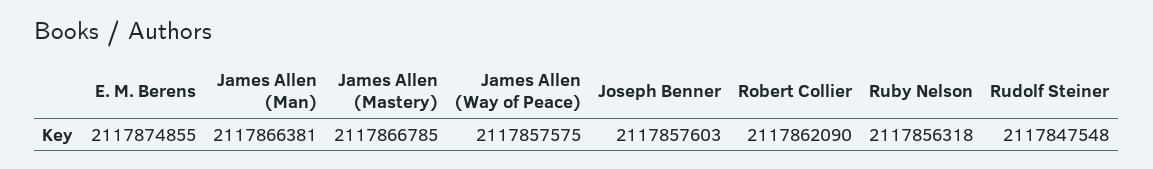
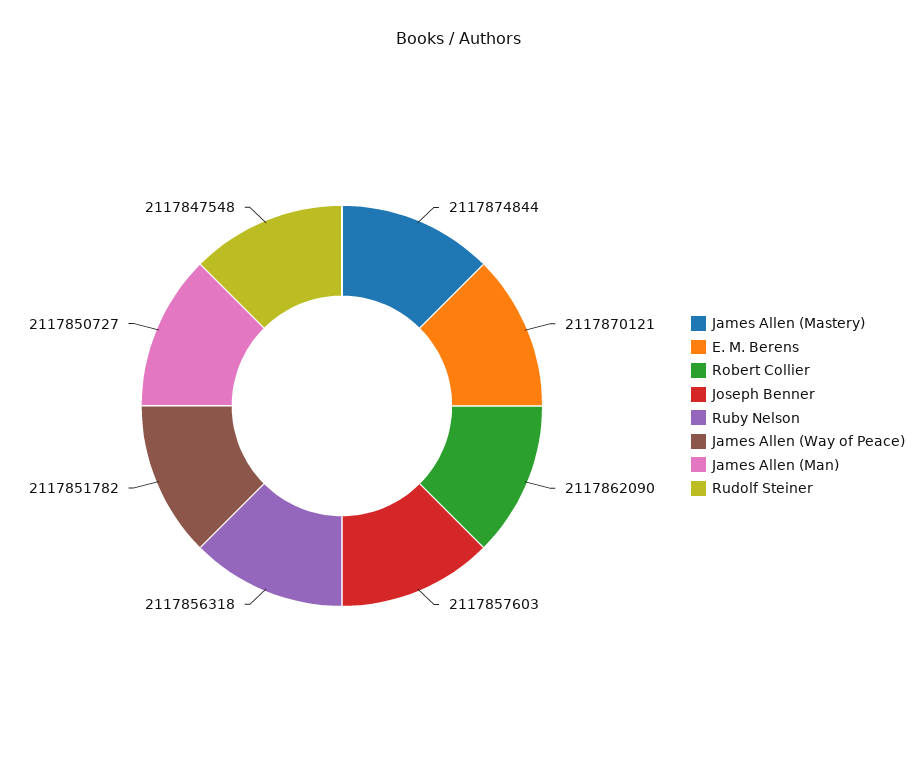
  {
-   "E. M. Berens": 2117874855,
+   "E. M. Berens": 2117870121,
-   "James Allen (Man)": 2117866381,
+   "James Allen (Man)": 2117850727,
-   "James Allen (Mastery)": 2117866785,
+   "James Allen (Mastery)": 2117874844,
-   "James Allen (Way of Peace)": 2117857575,
+   "James Allen (Way of Peace)": 2117851782,
    "Joseph Benner": 2117857603,
    "Robert Collier": 2117862090,
    "Ruby Nelson": 2117856318,
    "Rudolf Steiner": 2117847548
  }

